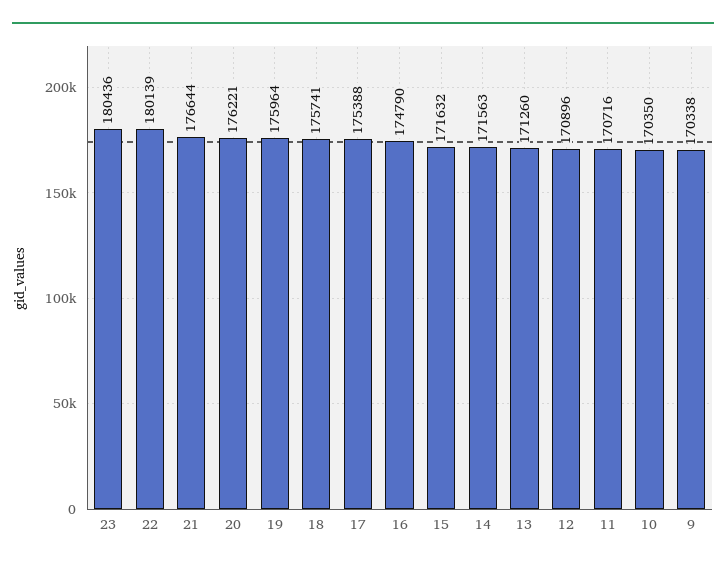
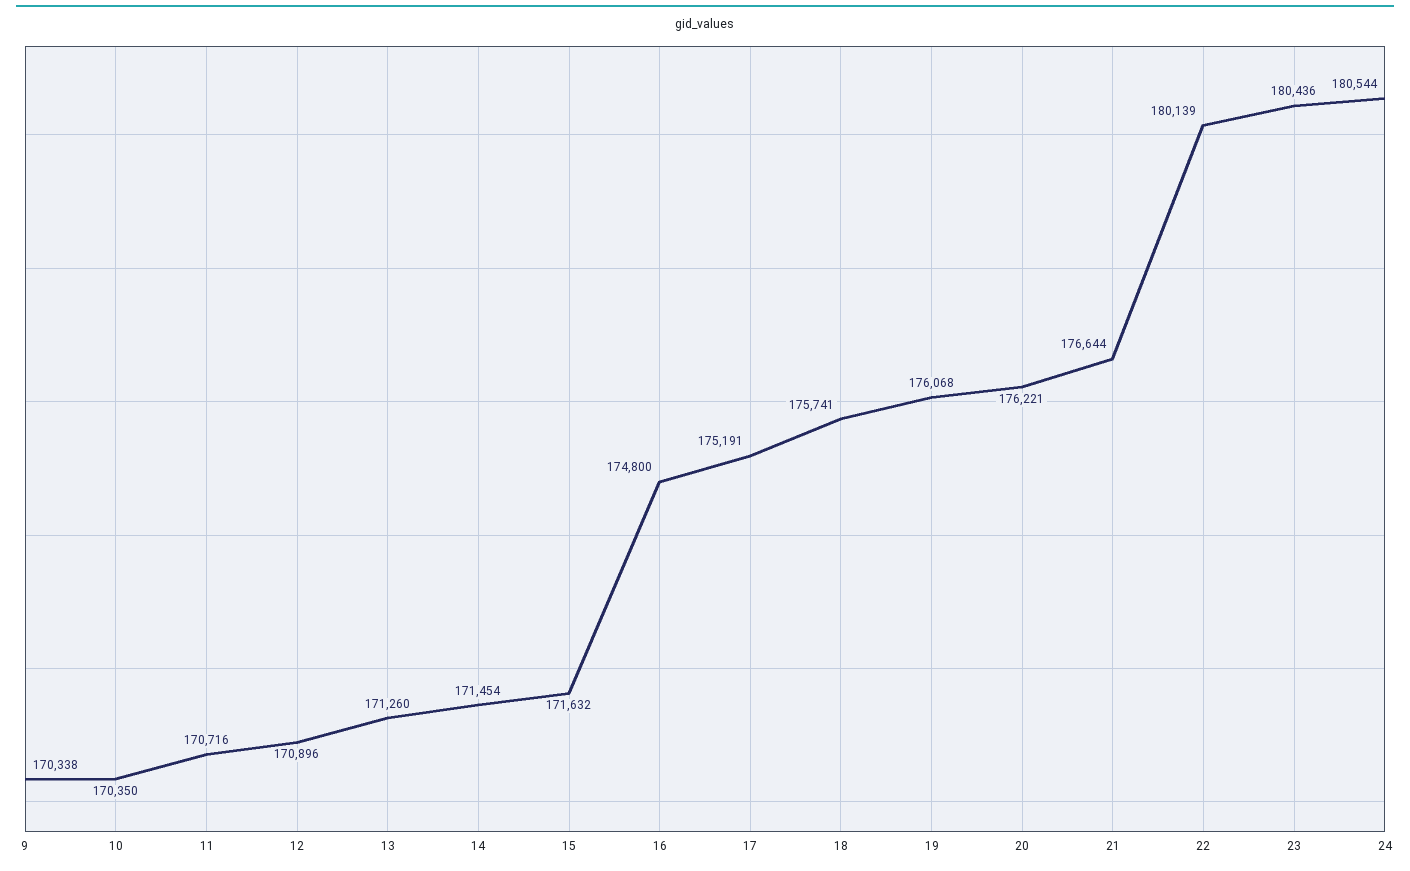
  {
    "23": 180436,
    "22": 180139,
    "21": 176644,
    "20": 176221,
-   "19": 175964,
+   "19": 176068,
    "18": 175741,
-   "17": 175388,
+   "17": 175191,
-   "16": 174790,
+   "16": 174800,
    "15": 171632,
-   "14": 171563,
+   "14": 171454,
    "13": 171260,
    "12": 170896,
    "11": 170716,
    "10": 170350,
-   "9": 170338
+   "9": 170338,
+   "24": 180544
  }

